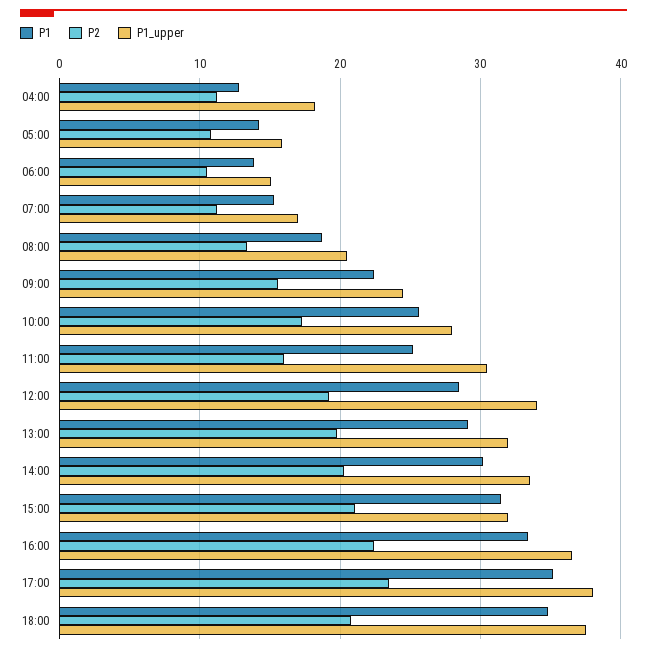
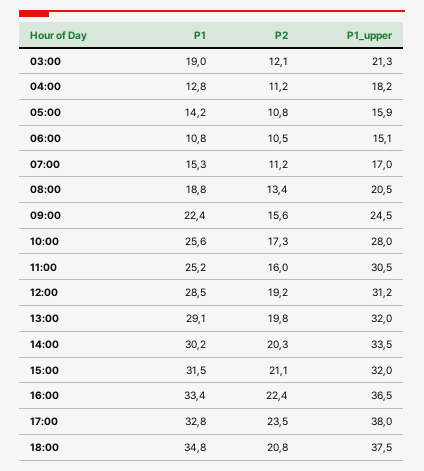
  {
    "P1": {
      "04:00": 12.8,
      "05:00": 14.2,
-     "06:00": 14,
+     "06:00": 10.8,
      "07:00": 15.3,
      "08:00": 18.8,
      "09:00": 22.4,
      "10:00": 25.6,
      "11:00": 25.2,
      "12:00": 28.5,
      "13:00": 29.1,
      "14:00": 30.2,
      "15:00": 31.5,
      "16:00": 33.4,
-     "17:00": 35,
+     "17:00": 32.8,
-     "18:00": 34.8
+     "18:00": 34.8,
+     "03:00": 19
    },
    "P2": {
      "04:00": 11.2,
      "05:00": 10.8,
      "06:00": 10.5,
      "07:00": 11.2,
      "08:00": 13.4,
      "09:00": 15.6,
      "10:00": 17.3,
      "11:00": 16,
      "12:00": 19.2,
      "13:00": 19.8,
      "14:00": 20.3,
      "15:00": 21.1,
      "16:00": 22.4,
      "17:00": 23.5,
-     "18:00": 20.8
+     "18:00": 20.8,
+     "03:00": 12.1
    },
    "P1_upper": {
      "04:00": 18.2,
      "05:00": 15.9,
      "06:00": 15.1,
      "07:00": 17,
      "08:00": 20.5,
      "09:00": 24.5,
      "10:00": 28,
      "11:00": 30.5,
-     "12:00": 34,
+     "12:00": 31.2,
      "13:00": 32,
      "14:00": 33.5,
      "15:00": 32,
      "16:00": 36.5,
      "17:00": 38,
-     "18:00": 37.5
+     "18:00": 37.5,
+     "03:00": 21.3
    }
  }

